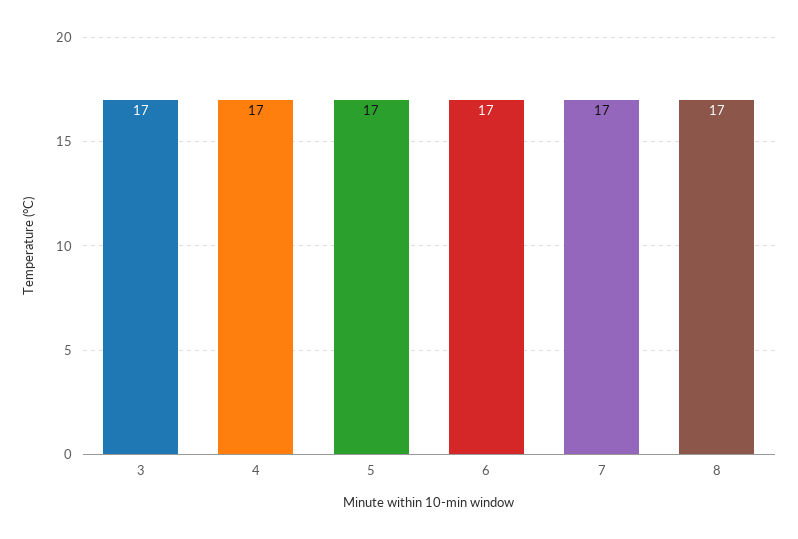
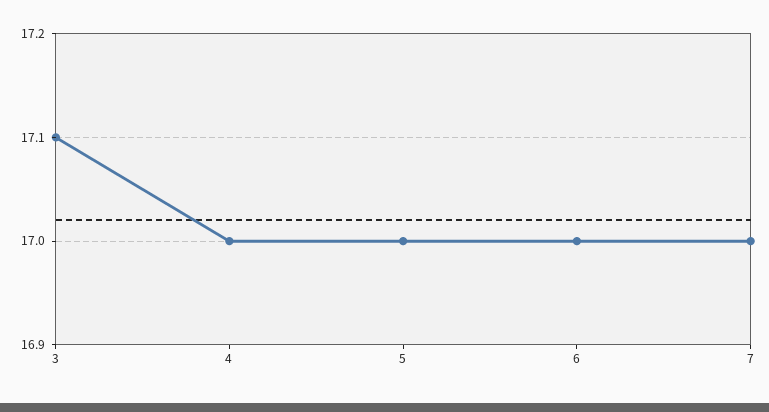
  {
-   "3": 17,
+   "3": 17.1,
    "4": 17,
    "5": 17,
    "6": 17,
-   "7": 17,
+   "7": 17
-   "8": 17
  }

